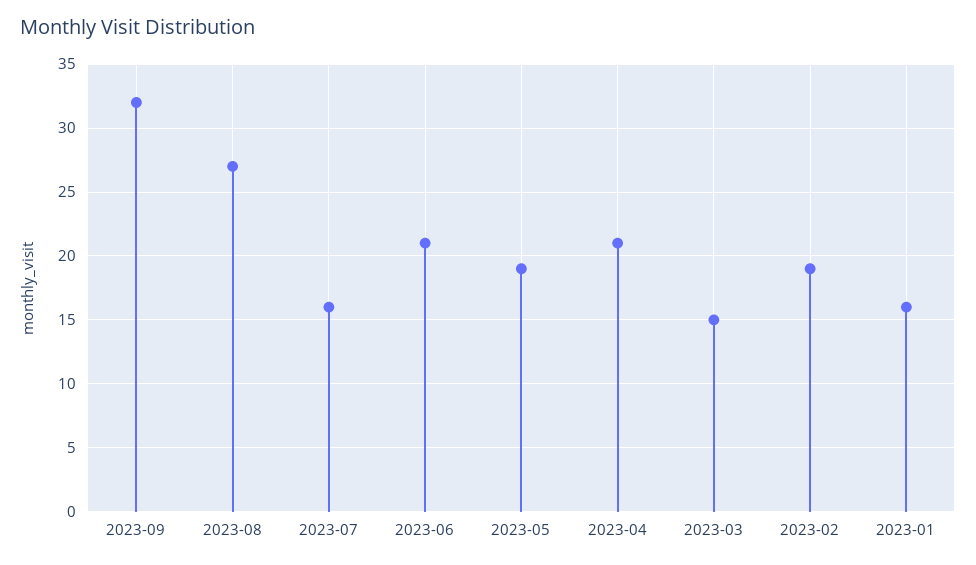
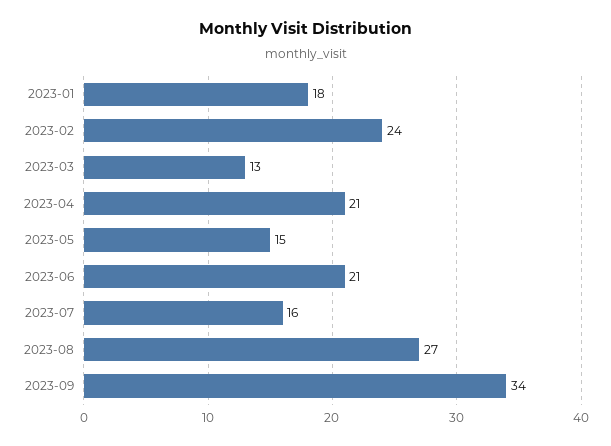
  {
-   "2023-09": 32,
+   "2023-09": 34,
    "2023-08": 27,
    "2023-07": 16,
    "2023-06": 21,
-   "2023-05": 19,
+   "2023-05": 15,
    "2023-04": 21,
-   "2023-03": 15,
+   "2023-03": 13,
-   "2023-02": 19,
+   "2023-02": 24,
-   "2023-01": 16
+   "2023-01": 18
  }

